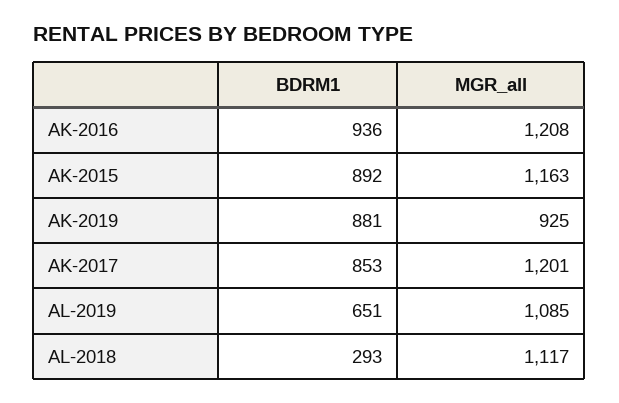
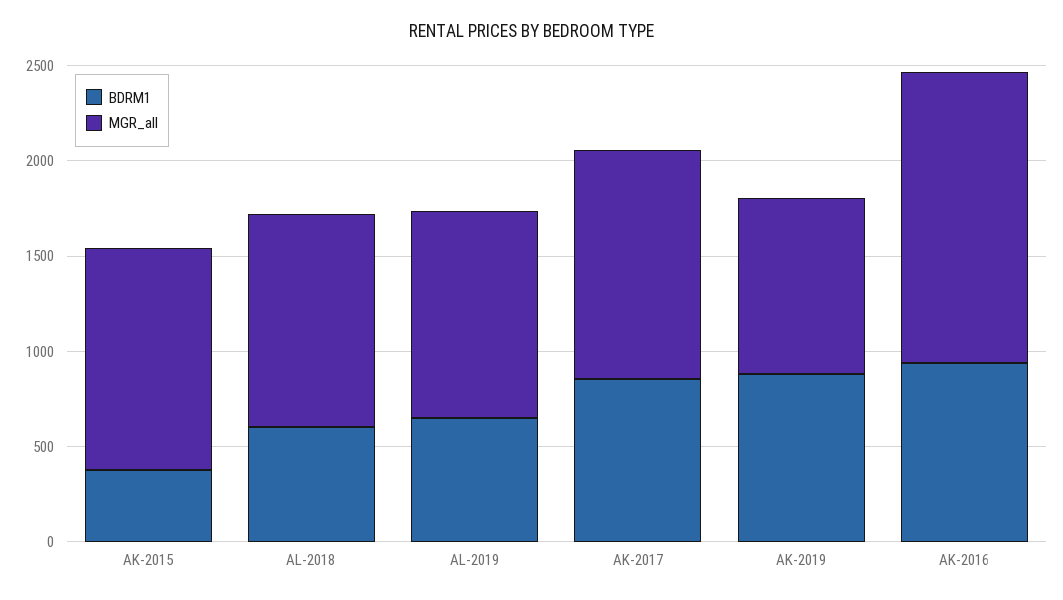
  {
    "BDRM1": {
      "AK-2016": 936,
-     "AK-2015": 892,
+     "AK-2015": 400,
      "AK-2019": 881,
      "AK-2017": 853,
      "AL-2019": 651,
-     "AL-2018": 293
+     "AL-2018": 600
    },
    "MGR_all": {
-     "AK-2016": 1208,
+     "AK-2016": 1500,
      "AK-2015": 1163,
      "AK-2019": 925,
      "AK-2017": 1201,
      "AL-2019": 1085,
      "AL-2018": 1117
    }
  }

